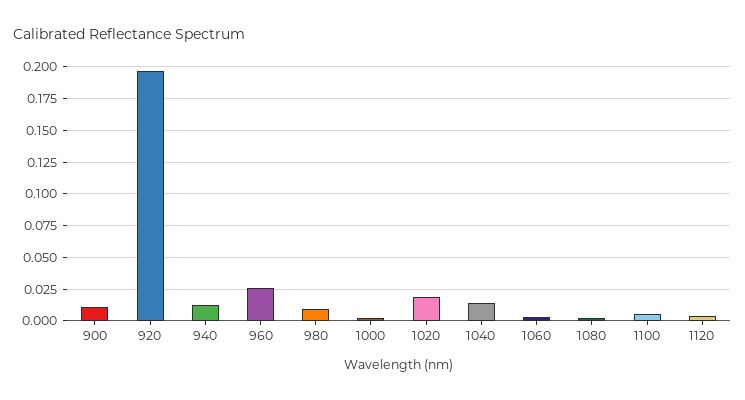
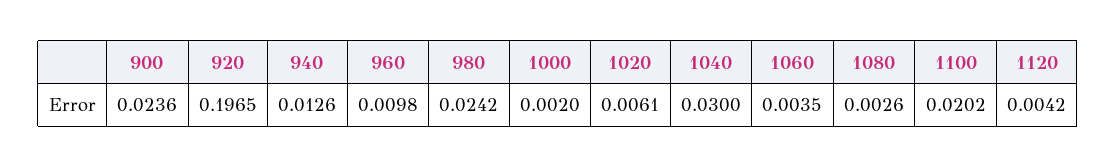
  {
-   "900": 0.01,
+   "900": 0.0236,
    "920": 0.1965,
    "940": 0.0126,
-   "960": 0.025,
+   "960": 0.0098,
-   "980": 0.01,
+   "980": 0.0242,
    "1000": 0.002,
-   "1020": 0.02,
+   "1020": 0.0061,
-   "1040": 0.015,
+   "1040": 0.03,
    "1060": 0.0035,
    "1080": 0.0026,
-   "1100": 0.005,
+   "1100": 0.0202,
    "1120": 0.0042
  }

